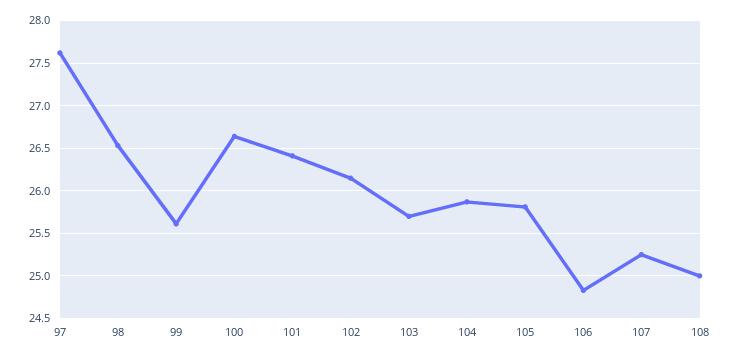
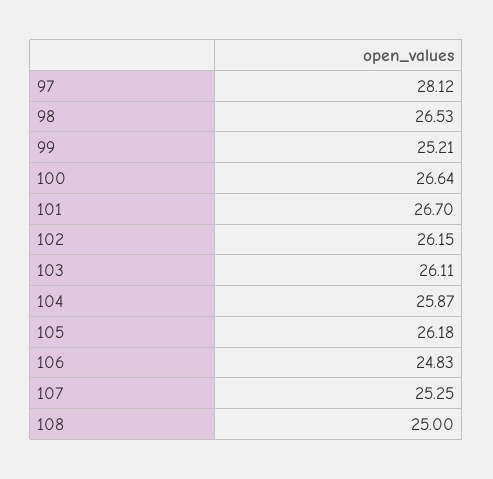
  {
-   "97": 27.6,
+   "97": 28.12,
    "98": 26.53,
-   "99": 25.6,
+   "99": 25.21,
    "100": 26.64,
-   "101": 26.4,
+   "101": 26.7,
    "102": 26.15,
-   "103": 25.7,
+   "103": 26.11,
    "104": 25.87,
-   "105": 25.8,
+   "105": 26.18,
    "106": 24.83,
    "107": 25.25,
    "108": 25
  }

